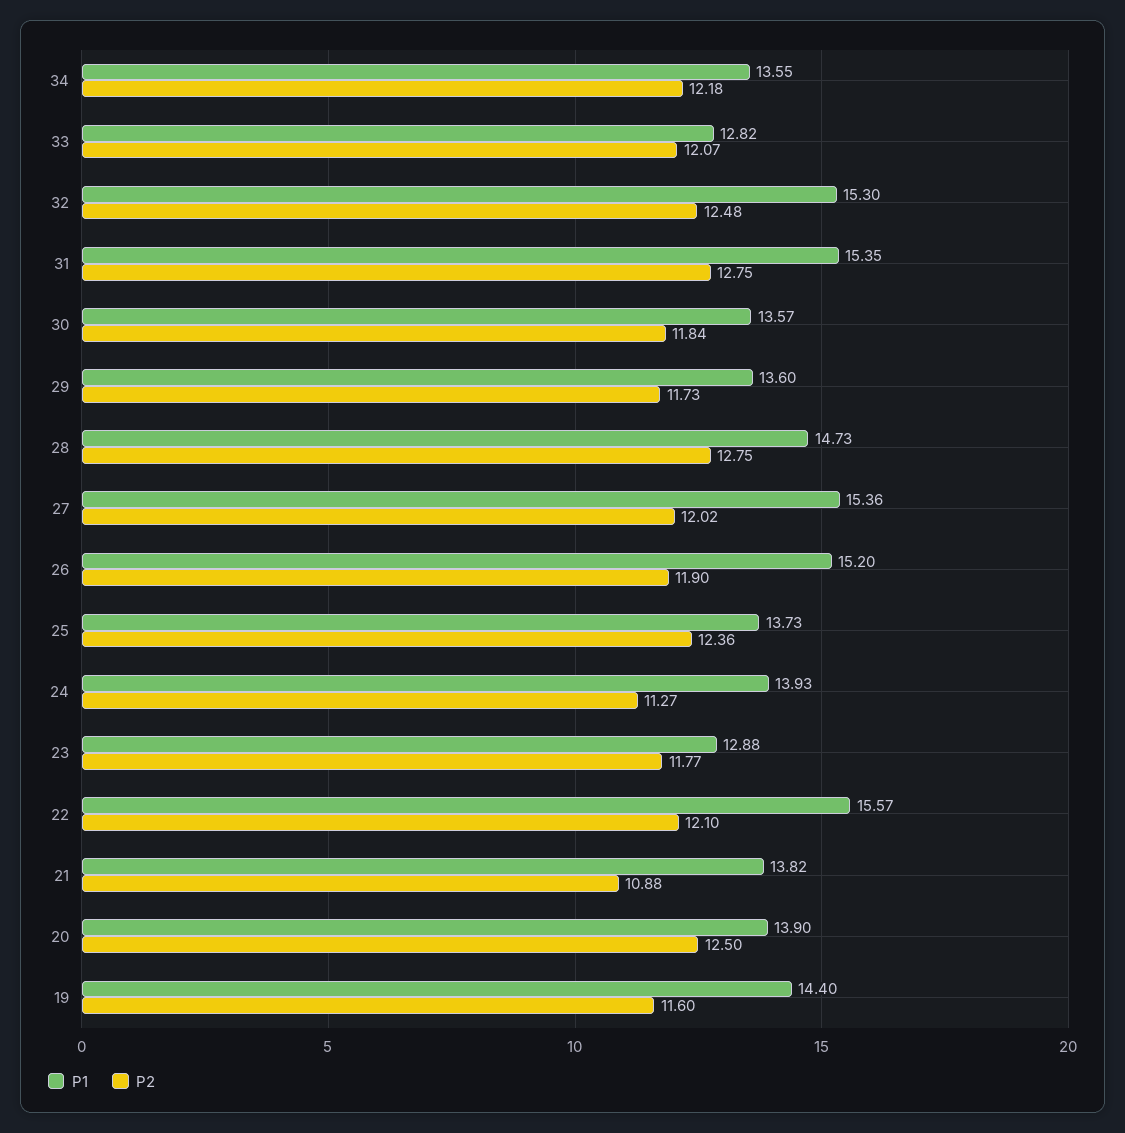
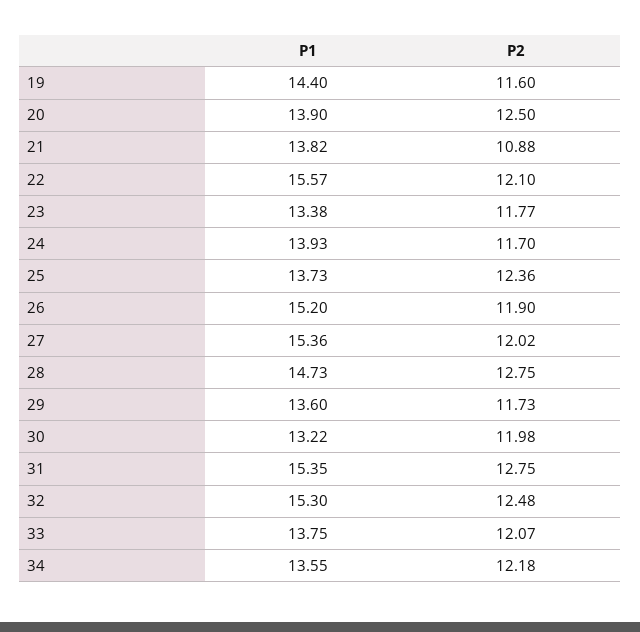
  {
    "P1": {
      "34": 13.55,
-     "33": 12.82,
+     "33": 13.75,
      "32": 15.3,
      "31": 15.35,
-     "30": 13.57,
+     "30": 13.22,
      "29": 13.6,
      "28": 14.73,
      "27": 15.36,
      "26": 15.2,
      "25": 13.73,
      "24": 13.93,
-     "23": 12.88,
+     "23": 13.38,
      "22": 15.57,
      "21": 13.82,
      "20": 13.9,
      "19": 14.4
    },
    "P2": {
      "34": 12.18,
      "33": 12.07,
      "32": 12.48,
      "31": 12.75,
-     "30": 11.84,
+     "30": 11.98,
      "29": 11.73,
      "28": 12.75,
      "27": 12.02,
      "26": 11.9,
      "25": 12.36,
-     "24": 11.27,
+     "24": 11.7,
      "23": 11.77,
      "22": 12.1,
      "21": 10.88,
      "20": 12.5,
      "19": 11.6
    }
  }

